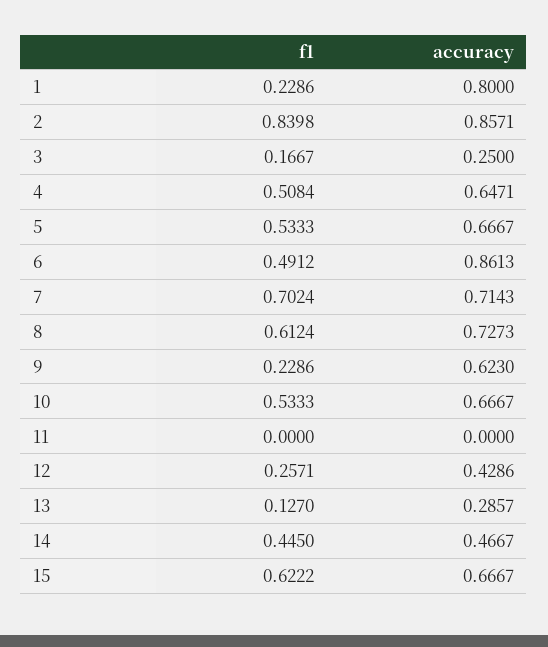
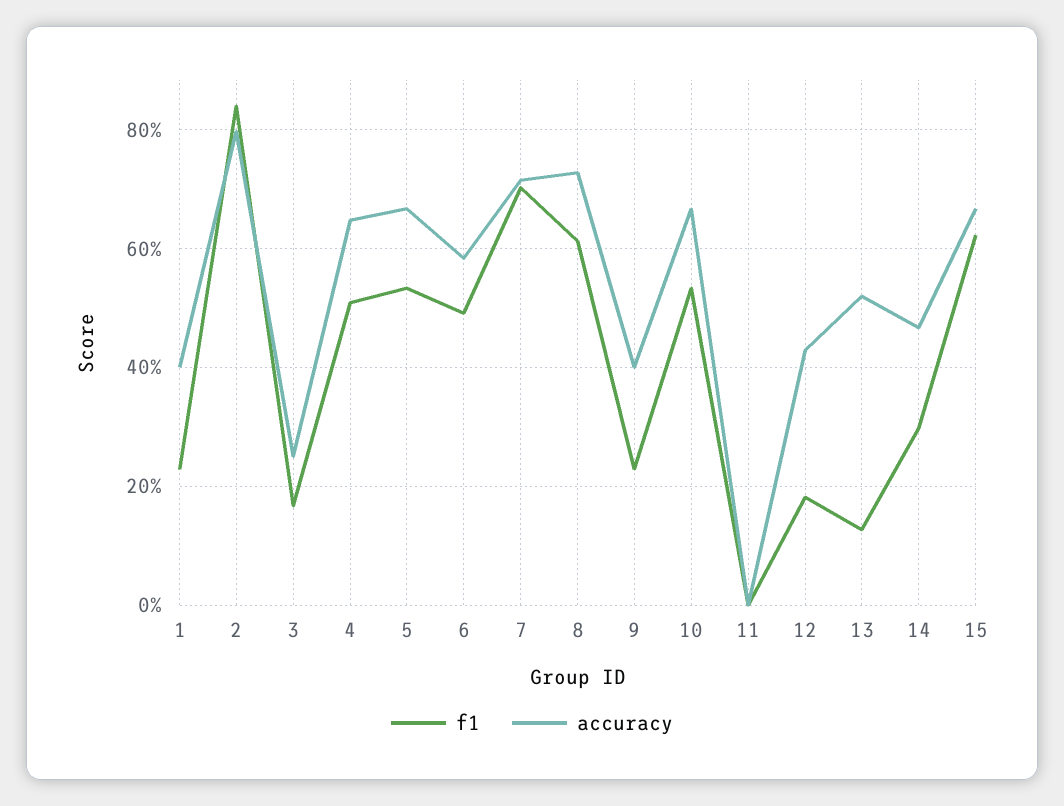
  {
    "f1": {
      "1": 0.2286,
      "2": 0.8398,
      "3": 0.1667,
      "4": 0.5084,
      "5": 0.5333,
      "6": 0.4912,
      "7": 0.7024,
      "8": 0.6124,
      "9": 0.2286,
      "10": 0.5333,
      "11": 0,
-     "12": 0.2571,
+     "12": 0.18,
      "13": 0.127,
-     "14": 0.445,
+     "14": 0.3,
      "15": 0.6222
    },
    "accuracy": {
-     "1": 0.8,
+     "1": 0.4,
-     "2": 0.8571,
+     "2": 0.8,
      "3": 0.25,
      "4": 0.6471,
      "5": 0.6667,
-     "6": 0.8613,
+     "6": 0.58,
      "7": 0.7143,
      "8": 0.7273,
-     "9": 0.623,
+     "9": 0.4,
      "10": 0.6667,
      "11": 0,
      "12": 0.4286,
-     "13": 0.2857,
+     "13": 0.52,
      "14": 0.4667,
      "15": 0.6667
    }
  }

